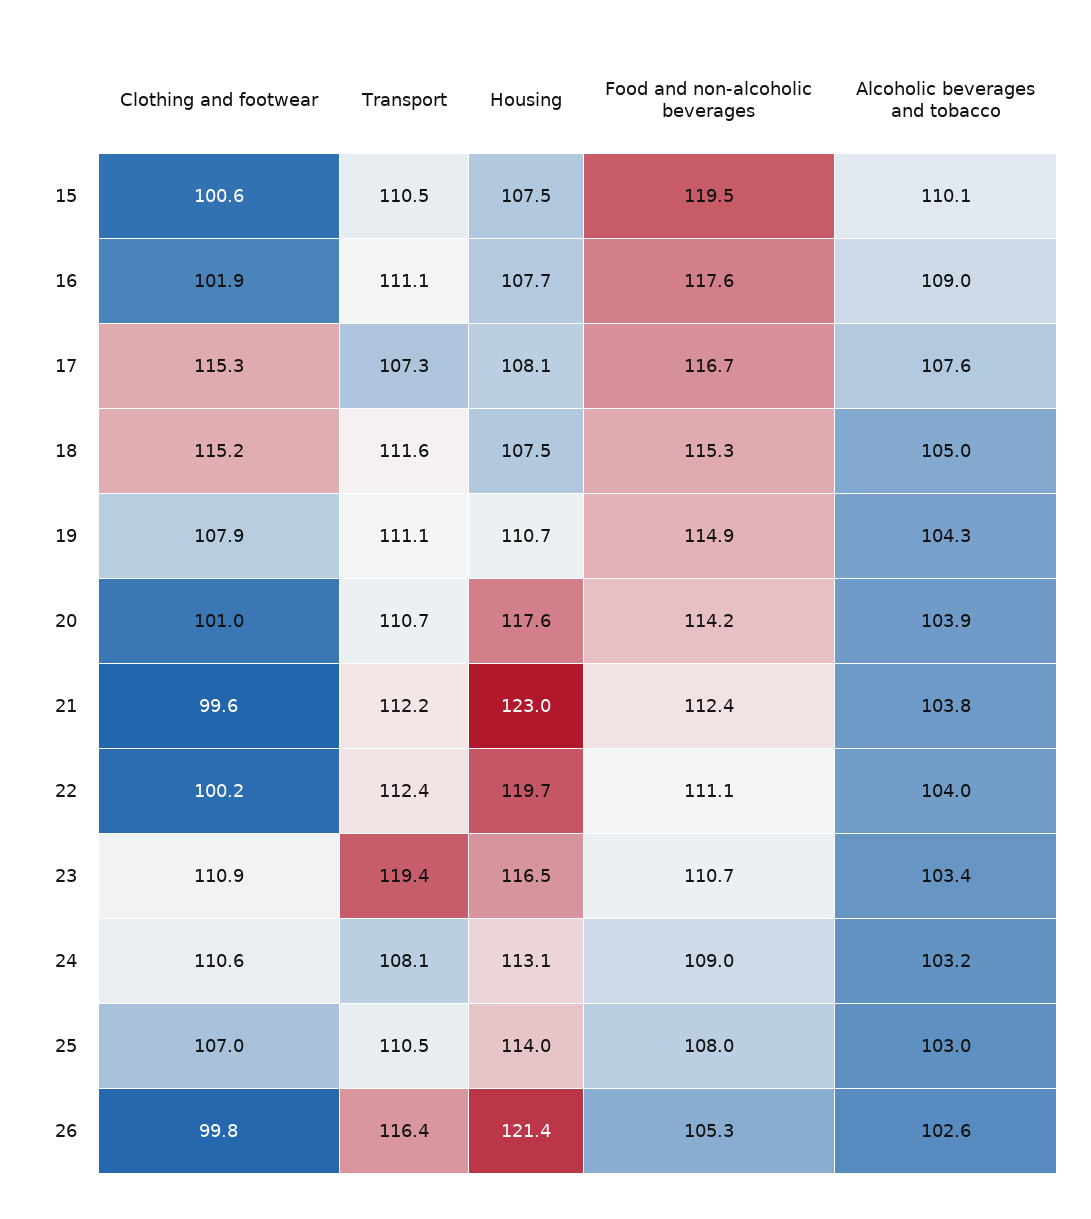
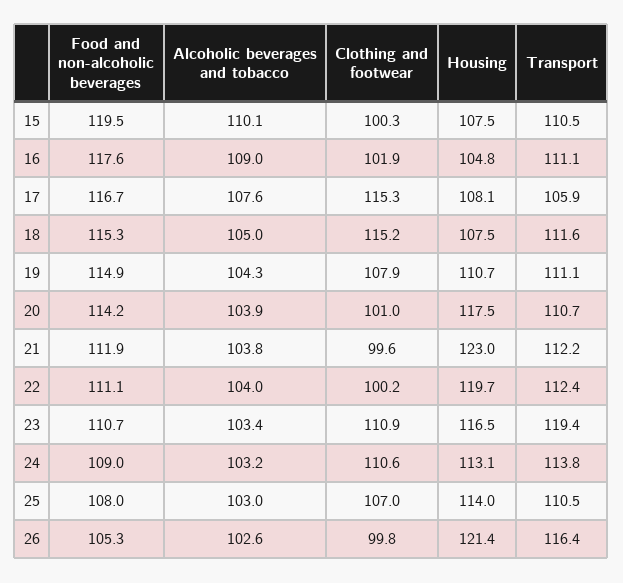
  {
    "Clothing and footwear": {
-     "15": 100.6,
+     "15": 100.3,
      "16": 101.9,
      "17": 115.3,
      "18": 115.2,
      "19": 107.9,
      "20": 101,
      "21": 99.6,
      "22": 100.2,
      "23": 110.9,
      "24": 110.6,
      "25": 107,
      "26": 99.8
    },
    "Transport": {
      "15": 110.5,
      "16": 111.1,
-     "17": 107.3,
+     "17": 105.9,
      "18": 111.6,
      "19": 111.1,
      "20": 110.7,
      "21": 112.2,
      "22": 112.4,
      "23": 119.4,
-     "24": 108.1,
+     "24": 113.8,
      "25": 110.5,
      "26": 116.4
    },
    "Housing": {
      "15": 107.5,
-     "16": 107.7,
+     "16": 104.8,
      "17": 108.1,
      "18": 107.5,
      "19": 110.7,
-     "20": 117.6,
+     "20": 117.5,
      "21": 123,
      "22": 119.7,
      "23": 116.5,
      "24": 113.1,
      "25": 114,
      "26": 121.4
    },
    "Food and non-alcoholic beverages": {
      "15": 119.5,
      "16": 117.6,
      "17": 116.7,
      "18": 115.3,
      "19": 114.9,
      "20": 114.2,
-     "21": 112.4,
+     "21": 111.9,
      "22": 111.1,
      "23": 110.7,
      "24": 109,
      "25": 108,
      "26": 105.3
    },
    "Alcoholic beverages and tobacco": {
      "15": 110.1,
      "16": 109,
      "17": 107.6,
      "18": 105,
      "19": 104.3,
      "20": 103.9,
      "21": 103.8,
      "22": 104,
      "23": 103.4,
      "24": 103.2,
      "25": 103,
      "26": 102.6
    }
  }

